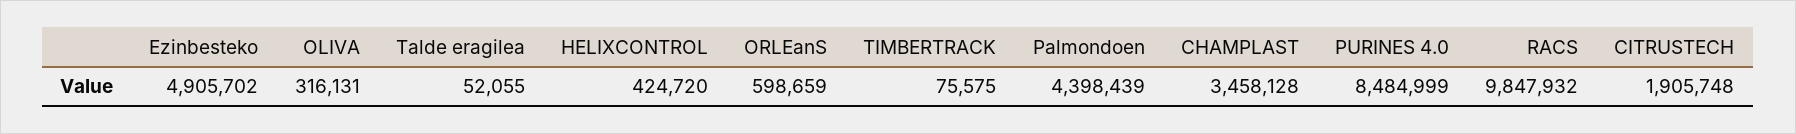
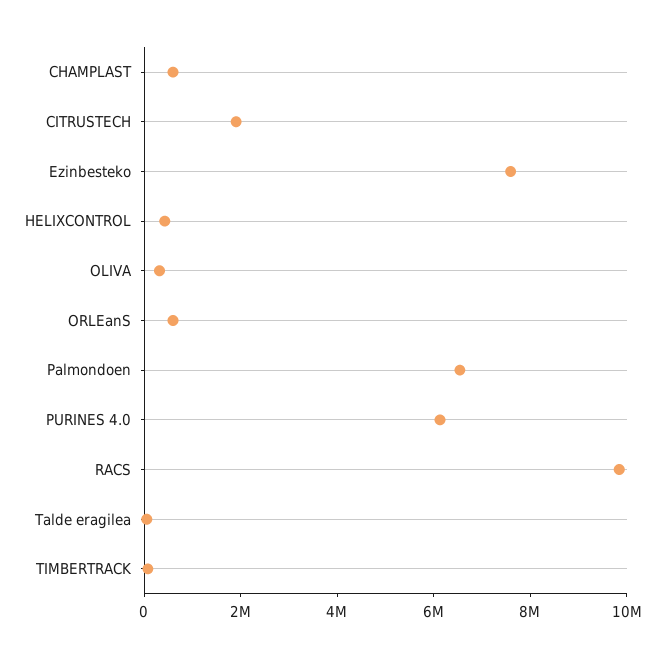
  {
-   "Ezinbesteko": 4905702,
+   "Ezinbesteko": 7500000,
    "OLIVA": 316131,
    "Talde eragilea": 52055,
    "HELIXCONTROL": 424720,
    "ORLEanS": 598659,
    "TIMBERTRACK": 75575,
-   "Palmondoen": 4398439,
+   "Palmondoen": 6500000,
-   "CHAMPLAST": 3458128,
+   "CHAMPLAST": 500000,
-   "PURINES 4.0": 8484999,
+   "PURINES 4.0": 6000000,
    "RACS": 9847932,
    "CITRUSTECH": 1905748
  }

